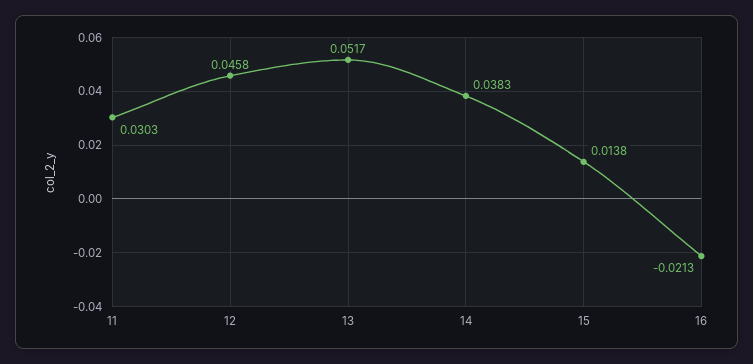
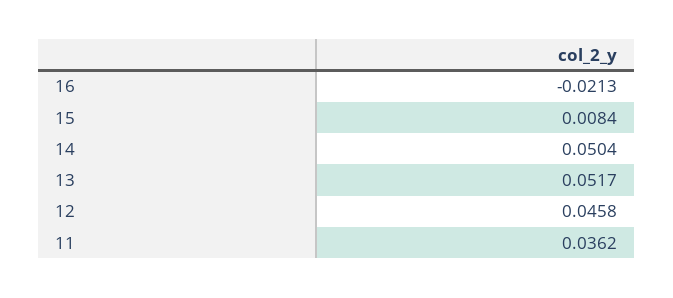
  {
-   "11": 0.0303,
+   "11": 0.0362,
    "12": 0.0458,
    "13": 0.0517,
-   "14": 0.0383,
+   "14": 0.0504,
-   "15": 0.0138,
+   "15": 0.0084,
    "16": -0.0213
  }

